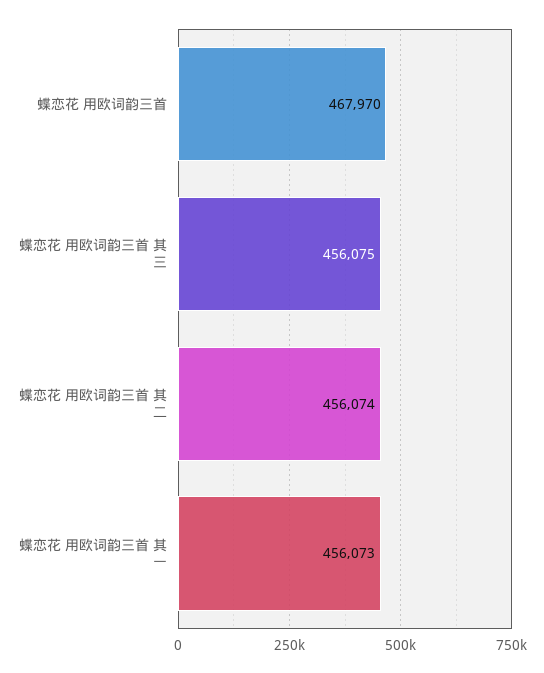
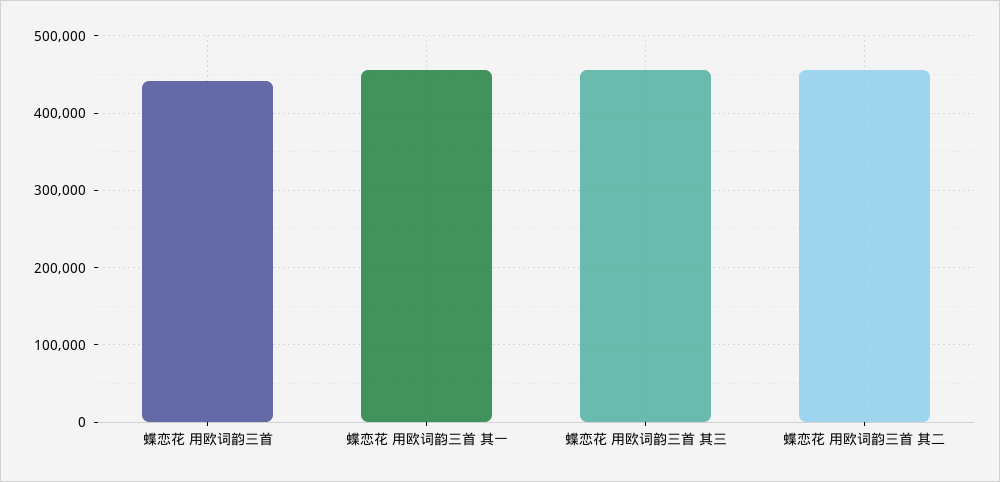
  {
-   "蝶恋花 用欧词韵三首": 467970,
+   "蝶恋花 用欧词韵三首": 440000,
    "蝶恋花 用欧词韵三首 其三": 456075,
    "蝶恋花 用欧词韵三首 其二": 456074,
    "蝶恋花 用欧词韵三首 其一": 456073
  }

